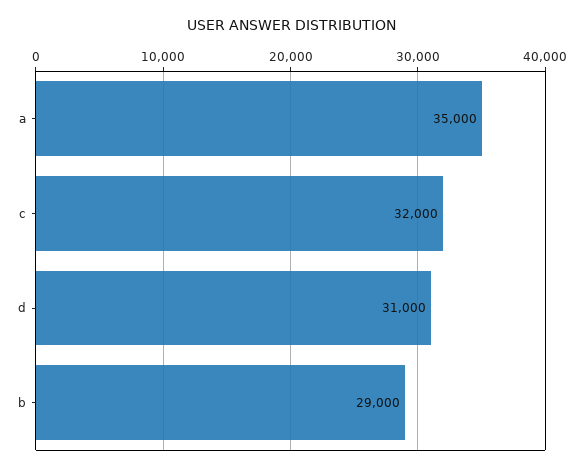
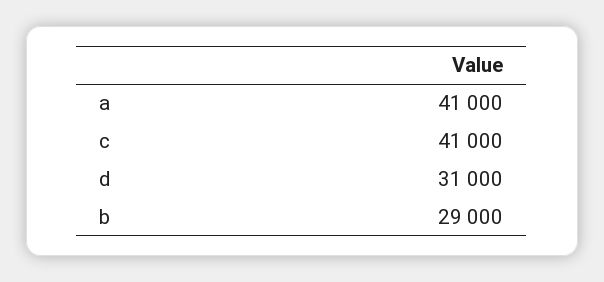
  {
-   "a": 35000,
+   "a": 41000,
-   "c": 32000,
+   "c": 41000,
    "d": 31000,
    "b": 29000
  }

